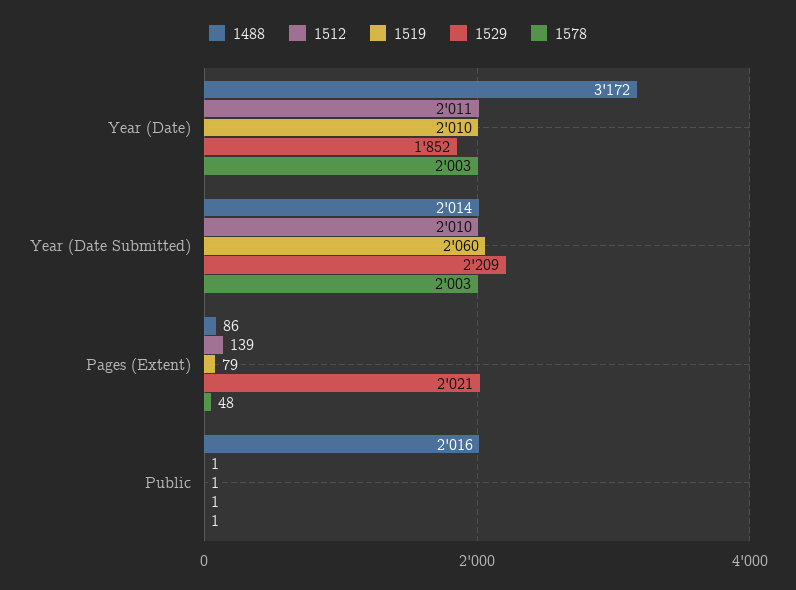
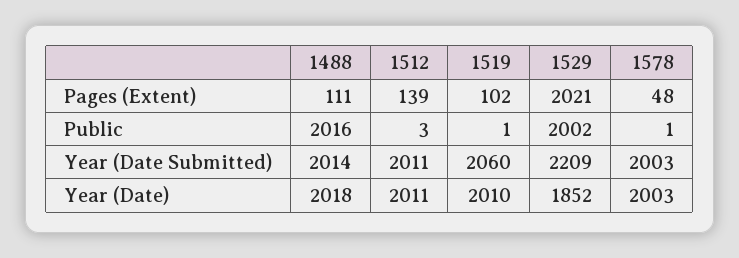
  {
    "1488": {
-     "Year (Date)": 3172,
+     "Year (Date)": 2018,
      "Year (Date Submitted)": 2014,
-     "Pages (Extent)": 86,
+     "Pages (Extent)": 111,
      "Public": 2016
    },
    "1512": {
      "Year (Date)": 2011,
-     "Year (Date Submitted)": 2010,
+     "Year (Date Submitted)": 2011,
      "Pages (Extent)": 139,
-     "Public": 1
+     "Public": 3
    },
    "1519": {
      "Year (Date)": 2010,
      "Year (Date Submitted)": 2060,
-     "Pages (Extent)": 79,
+     "Pages (Extent)": 102,
      "Public": 1
    },
    "1529": {
      "Year (Date)": 1852,
      "Year (Date Submitted)": 2209,
      "Pages (Extent)": 2021,
-     "Public": 1
+     "Public": 2002
    },
    "1578": {
      "Year (Date)": 2003,
      "Year (Date Submitted)": 2003,
      "Pages (Extent)": 48,
      "Public": 1
    }
  }

